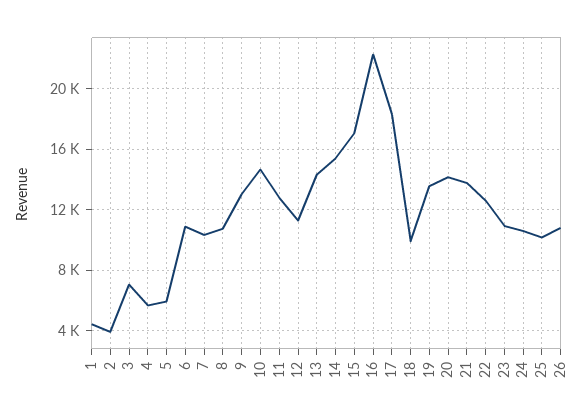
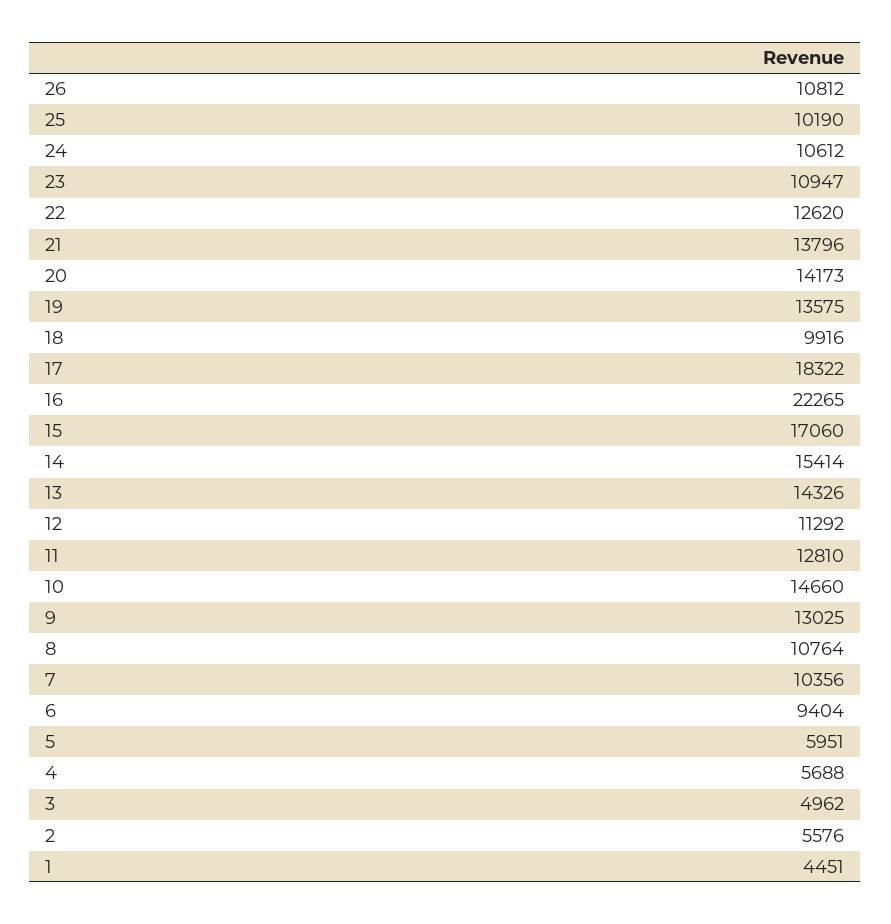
  {
    "1": 4451,
-   "2": 4000,
+   "2": 5576,
-   "3": 7000,
+   "3": 4962,
    "4": 5688,
    "5": 5951,
-   "6": 11000,
+   "6": 9404,
    "7": 10356,
    "8": 10764,
    "9": 13025,
    "10": 14660,
    "11": 12810,
    "12": 11292,
    "13": 14326,
    "14": 15414,
    "15": 17060,
    "16": 22265,
    "17": 18322,
    "18": 9916,
    "19": 13575,
    "20": 14173,
    "21": 13796,
    "22": 12620,
    "23": 10947,
    "24": 10612,
    "25": 10190,
    "26": 10812
  }

